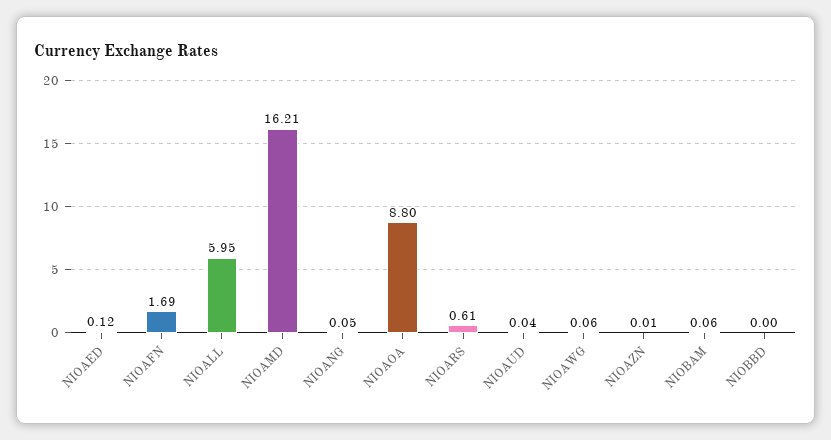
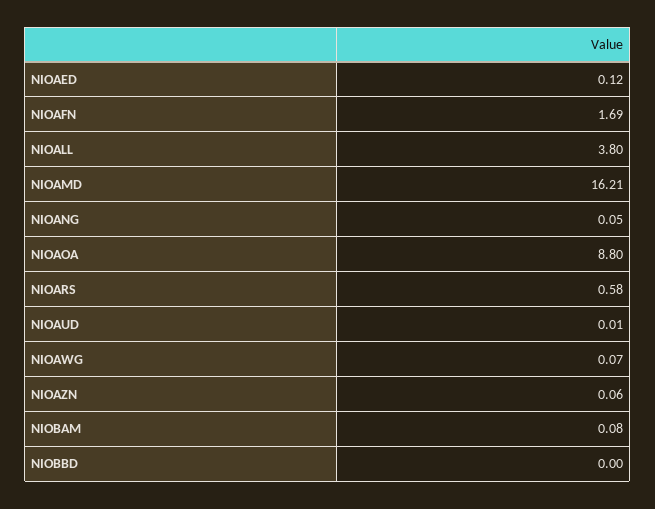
  {
    "NIOAED": 0.12,
    "NIOAFN": 1.69,
-   "NIOALL": 5.95,
+   "NIOALL": 3.8,
    "NIOAMD": 16.21,
    "NIOANG": 0.05,
    "NIOAOA": 8.8,
-   "NIOARS": 0.61,
+   "NIOARS": 0.58,
-   "NIOAUD": 0.04,
+   "NIOAUD": 0.01,
-   "NIOAWG": 0.06,
+   "NIOAWG": 0.07,
-   "NIOAZN": 0.01,
+   "NIOAZN": 0.06,
-   "NIOBAM": 0.06,
+   "NIOBAM": 0.08,
    "NIOBBD": 0
  }

